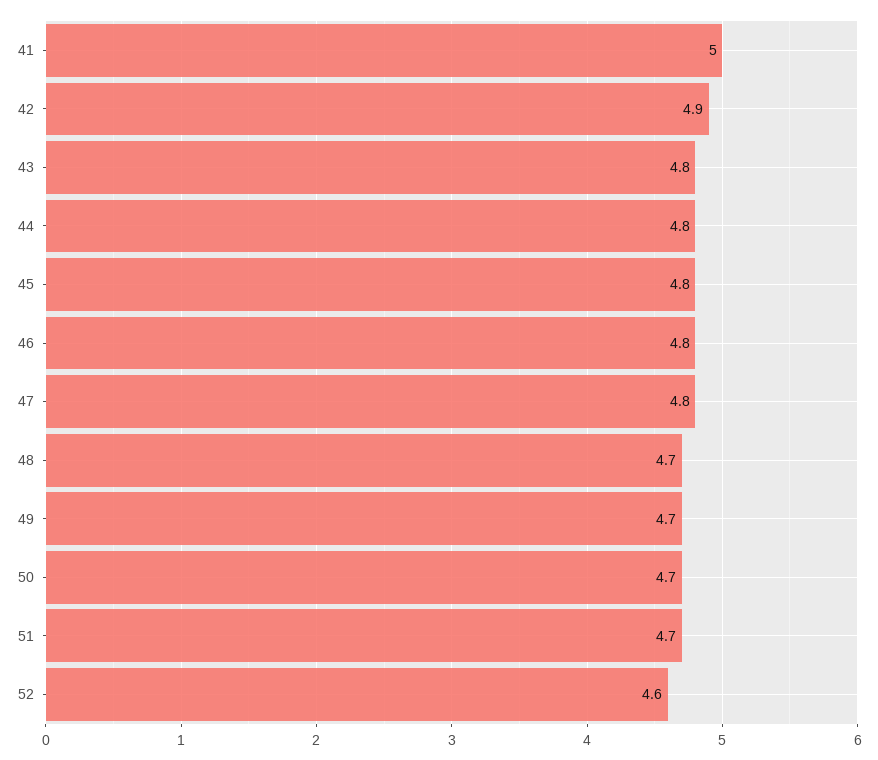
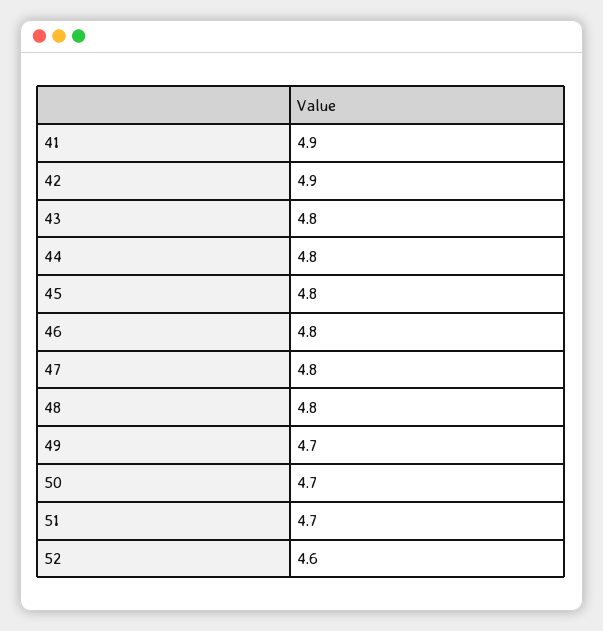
  {
-   "41": 5,
+   "41": 4.9,
    "42": 4.9,
    "43": 4.8,
    "44": 4.8,
    "45": 4.8,
    "46": 4.8,
    "47": 4.8,
-   "48": 4.7,
+   "48": 4.8,
    "49": 4.7,
    "50": 4.7,
    "51": 4.7,
    "52": 4.6
  }

